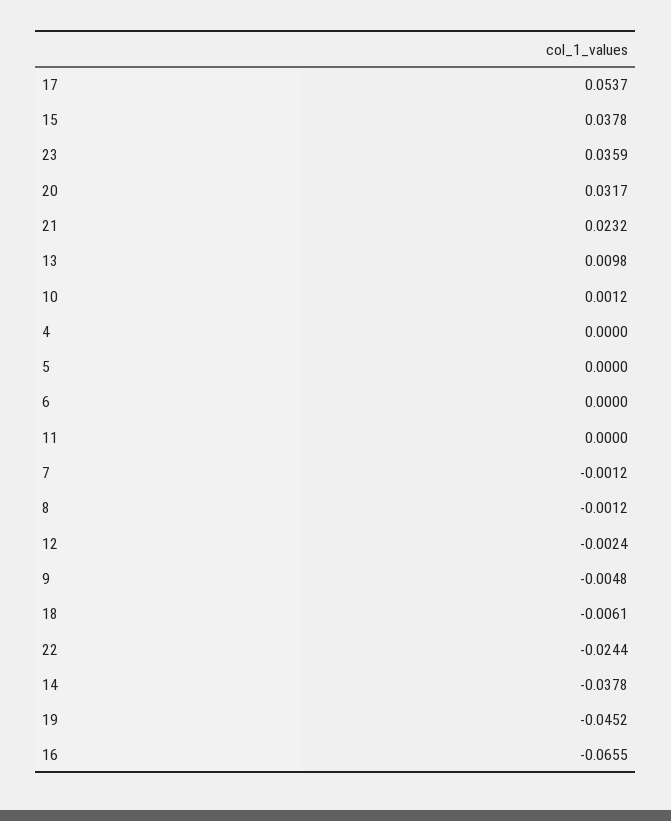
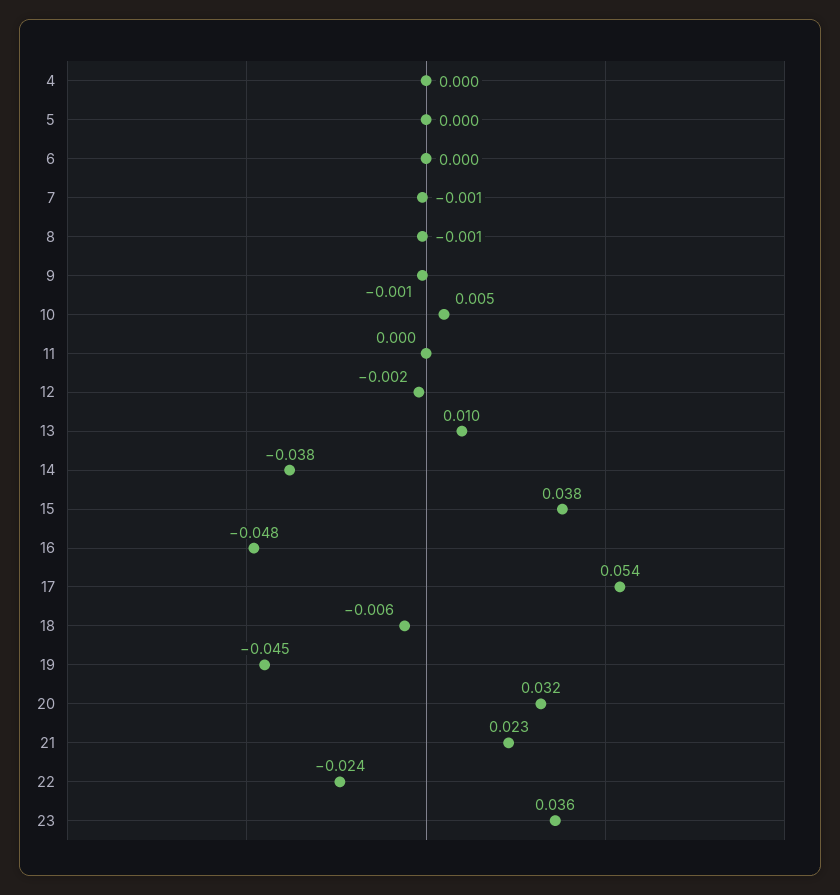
  {
    "17": 0.0537,
    "15": 0.0378,
    "23": 0.0359,
    "20": 0.0317,
    "21": 0.0232,
    "13": 0.0098,
-   "10": 0.0012,
+   "10": 0.005,
    "4": 0,
    "5": 0,
    "6": 0,
    "11": 0,
    "7": -0.0012,
    "8": -0.0012,
    "12": -0.0024,
-   "9": -0.0048,
+   "9": -0.001,
    "18": -0.0061,
    "22": -0.0244,
    "14": -0.0378,
    "19": -0.0452,
-   "16": -0.0655
+   "16": -0.048
  }

